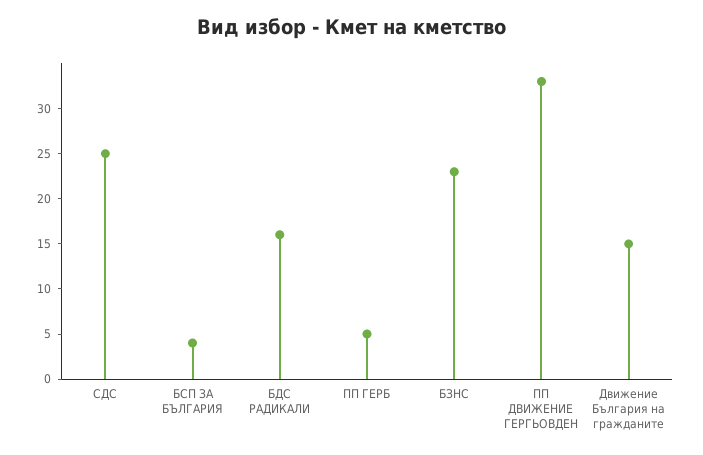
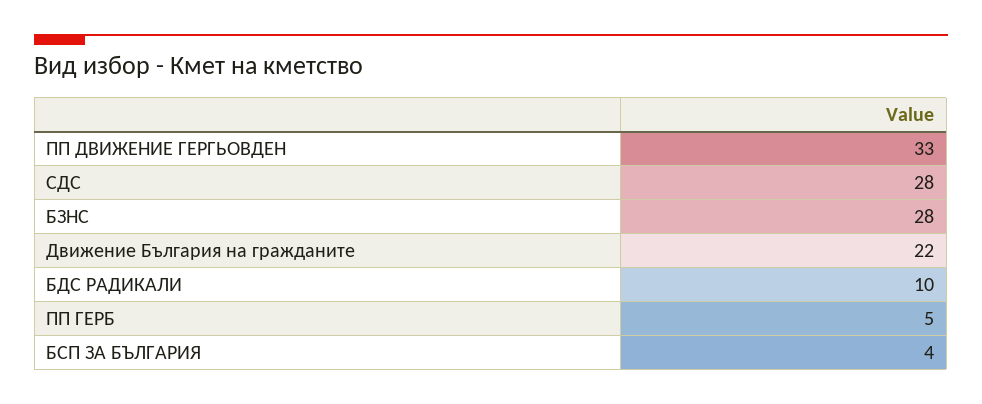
  {
-   "СДС": 25,
+   "СДС": 28,
    "БСП ЗА БЪЛГАРИЯ": 4,
-   "БДС РАДИКАЛИ": 16,
+   "БДС РАДИКАЛИ": 10,
    "ПП ГЕРБ": 5,
-   "БЗНС": 23,
+   "БЗНС": 28,
    "ПП ДВИЖЕНИЕ ГЕРГЬОВДЕН": 33,
-   "Движение България на гражданите": 15
+   "Движение България на гражданите": 22
  }

